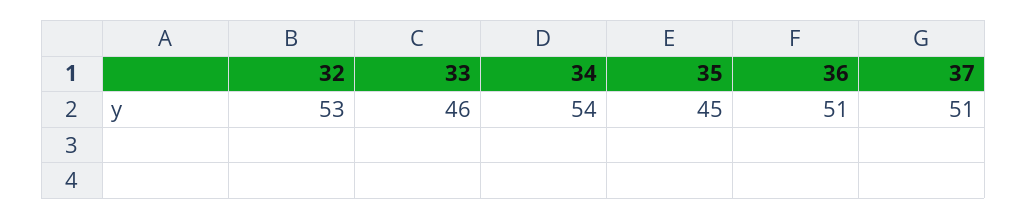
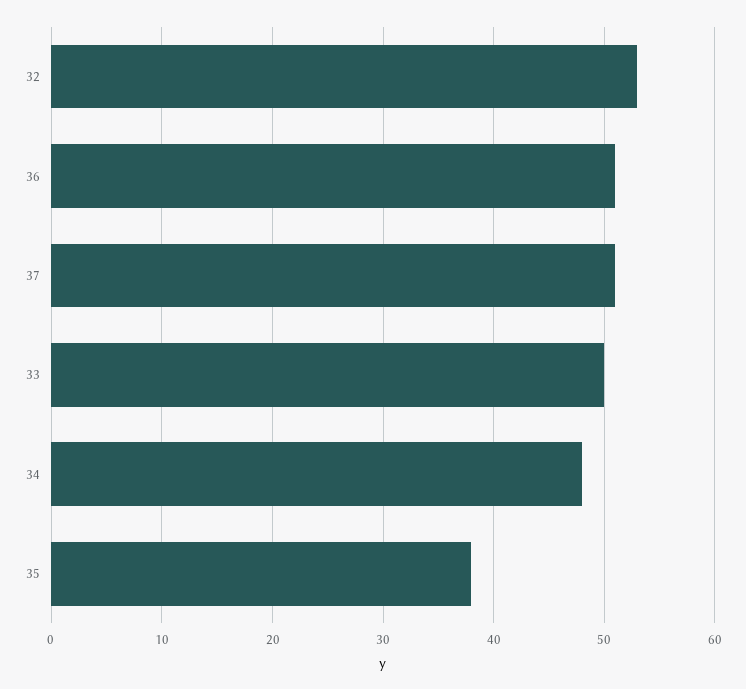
  {
    "32": 53,
-   "33": 46,
+   "33": 50,
-   "34": 54,
+   "34": 48,
-   "35": 45,
+   "35": 38,
    "36": 51,
    "37": 51
  }

